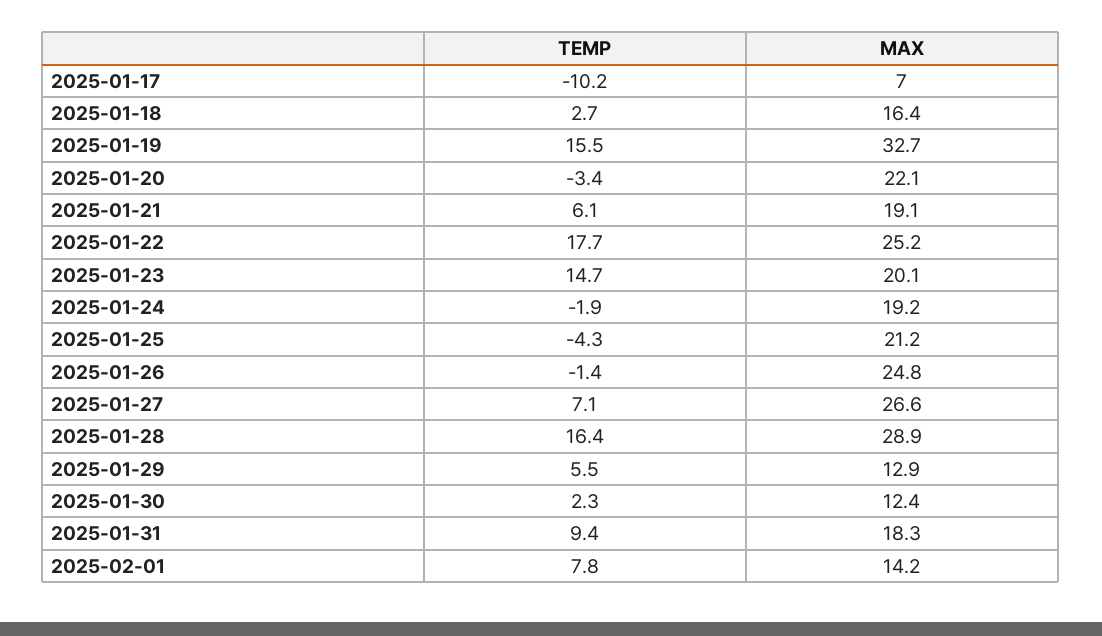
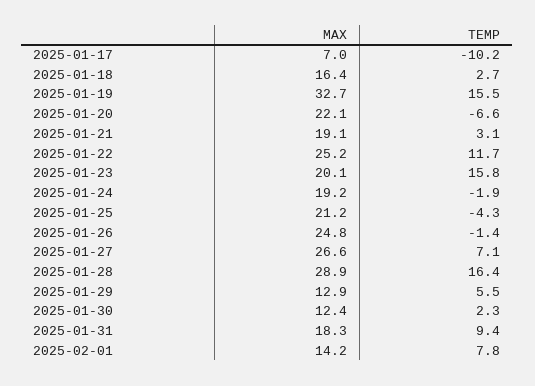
  {
    "TEMP": {
      "2025-01-17": -10.2,
      "2025-01-18": 2.7,
      "2025-01-19": 15.5,
-     "2025-01-20": -3.4,
+     "2025-01-20": -6.6,
-     "2025-01-21": 6.1,
+     "2025-01-21": 3.1,
-     "2025-01-22": 17.7,
+     "2025-01-22": 11.7,
-     "2025-01-23": 14.7,
+     "2025-01-23": 15.8,
      "2025-01-24": -1.9,
      "2025-01-25": -4.3,
      "2025-01-26": -1.4,
      "2025-01-27": 7.1,
      "2025-01-28": 16.4,
      "2025-01-29": 5.5,
      "2025-01-30": 2.3,
      "2025-01-31": 9.4,
      "2025-02-01": 7.8
    },
    "MAX": {
      "2025-01-17": 7,
      "2025-01-18": 16.4,
      "2025-01-19": 32.7,
      "2025-01-20": 22.1,
      "2025-01-21": 19.1,
      "2025-01-22": 25.2,
      "2025-01-23": 20.1,
      "2025-01-24": 19.2,
      "2025-01-25": 21.2,
      "2025-01-26": 24.8,
      "2025-01-27": 26.6,
      "2025-01-28": 28.9,
      "2025-01-29": 12.9,
      "2025-01-30": 12.4,
      "2025-01-31": 18.3,
      "2025-02-01": 14.2
    }
  }

